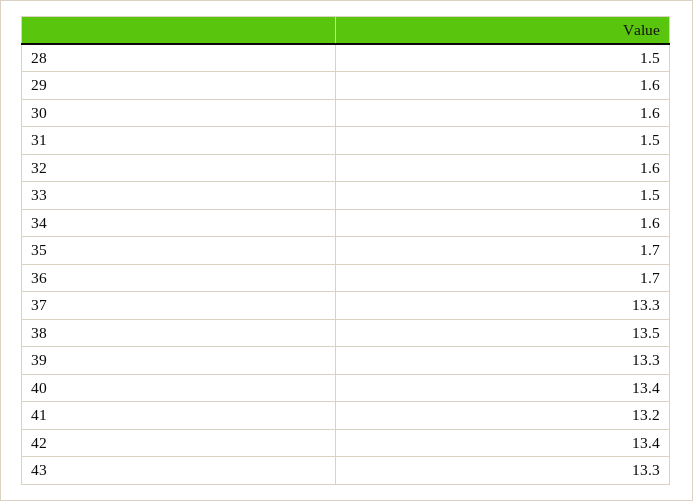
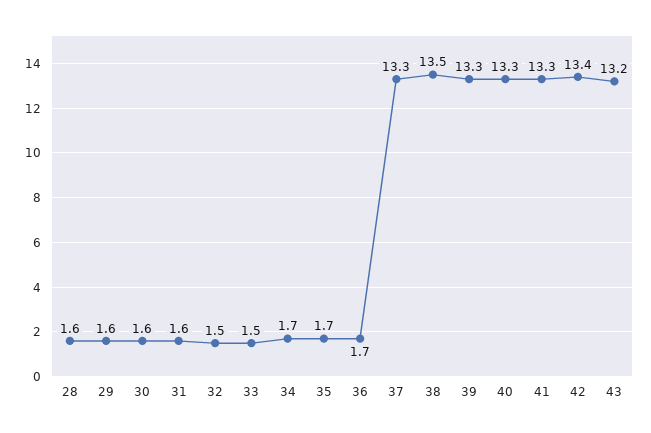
  {
-   "28": 1.5,
+   "28": 1.6,
    "29": 1.6,
    "30": 1.6,
-   "31": 1.5,
+   "31": 1.6,
-   "32": 1.6,
+   "32": 1.5,
    "33": 1.5,
-   "34": 1.6,
+   "34": 1.7,
    "35": 1.7,
    "36": 1.7,
    "37": 13.3,
    "38": 13.5,
    "39": 13.3,
-   "40": 13.4,
+   "40": 13.3,
-   "41": 13.2,
+   "41": 13.3,
    "42": 13.4,
-   "43": 13.3
+   "43": 13.2
  }

